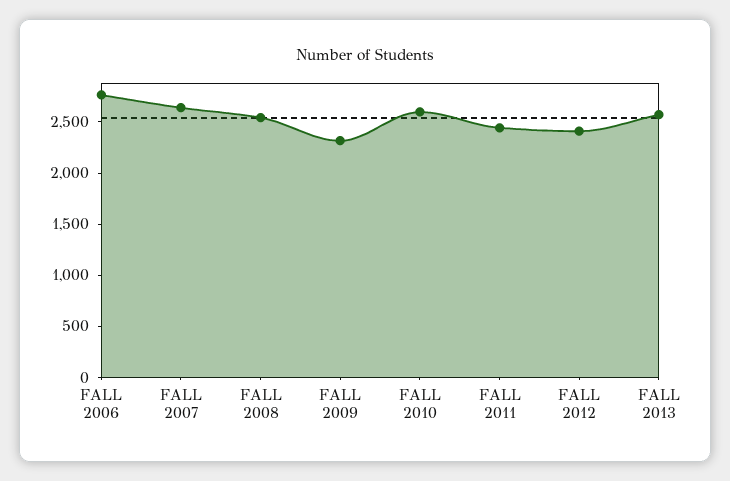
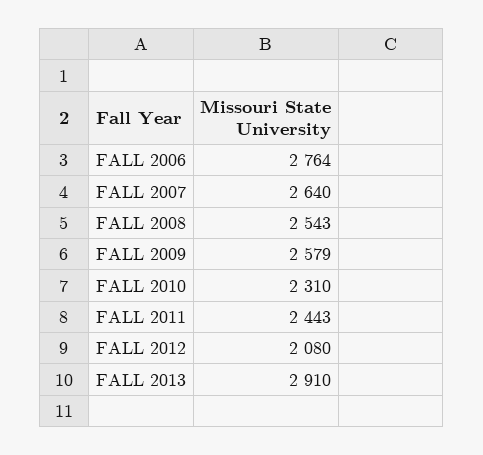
  {
    "FALL 2006": 2764,
    "FALL 2007": 2640,
    "FALL 2008": 2543,
-   "FALL 2009": 2300,
+   "FALL 2009": 2579,
-   "FALL 2010": 2600,
+   "FALL 2010": 2310,
    "FALL 2011": 2443,
-   "FALL 2012": 2400,
+   "FALL 2012": 2080,
-   "FALL 2013": 2600
+   "FALL 2013": 2910
  }

